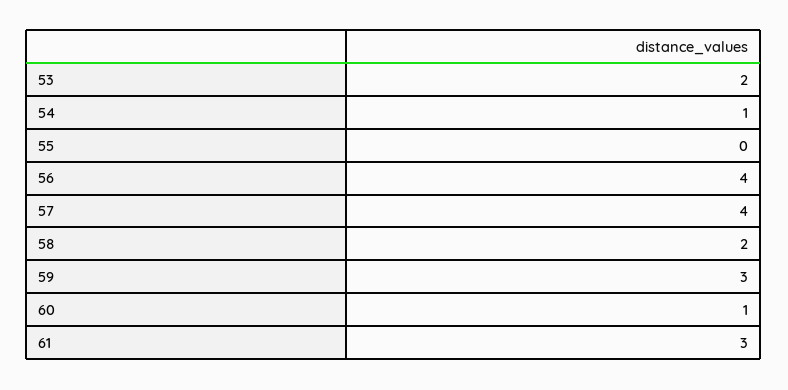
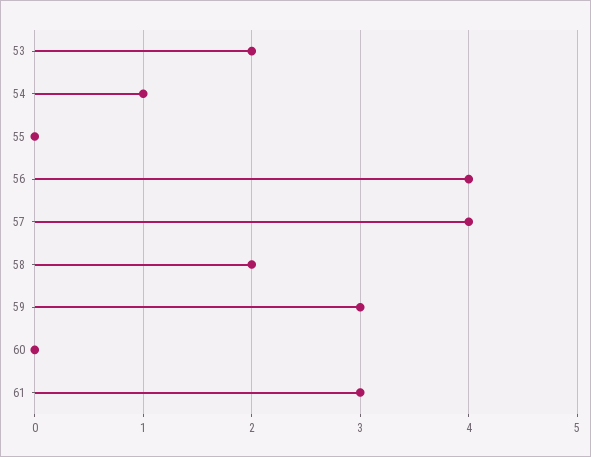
  {
    "53": 2,
    "54": 1,
    "55": 0,
    "56": 4,
    "57": 4,
    "58": 2,
    "59": 3,
-   "60": 1,
+   "60": 0,
    "61": 3
  }

